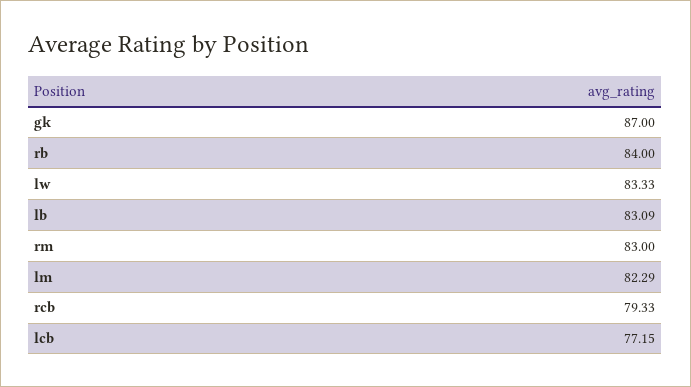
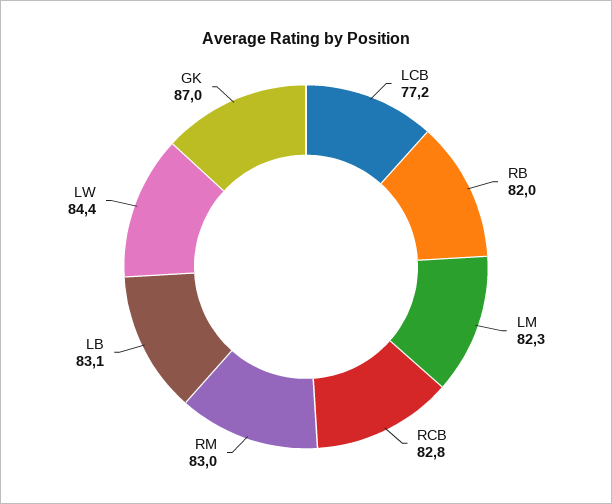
  {
    "gk": 87,
-   "rb": 84,
+   "rb": 82,
-   "lw": 83.33,
+   "lw": 84.4,
    "lb": 83.09,
    "rm": 83,
    "lm": 82.29,
-   "rcb": 79.33,
+   "rcb": 82.8,
    "lcb": 77.15
  }

